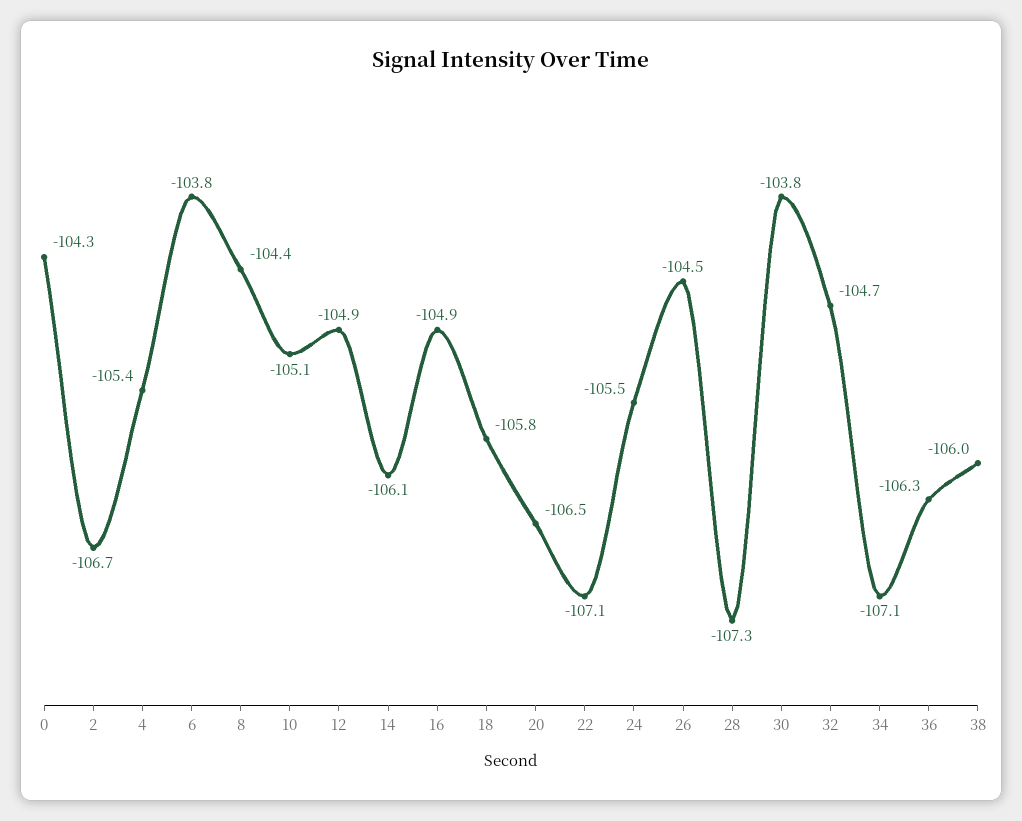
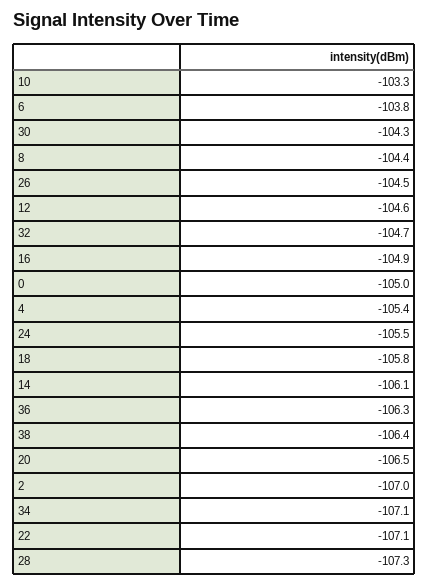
  {
-   "0": -104.3,
+   "0": -105,
-   "2": -106.7,
+   "2": -107,
    "4": -105.4,
    "6": -103.8,
    "8": -104.4,
-   "10": -105.1,
+   "10": -103.3,
-   "12": -104.9,
+   "12": -104.6,
    "14": -106.1,
    "16": -104.9,
    "18": -105.8,
    "20": -106.5,
    "22": -107.1,
    "24": -105.5,
    "26": -104.5,
    "28": -107.3,
-   "30": -103.8,
+   "30": -104.3,
    "32": -104.7,
    "34": -107.1,
    "36": -106.3,
-   "38": -106
+   "38": -106.4
  }

